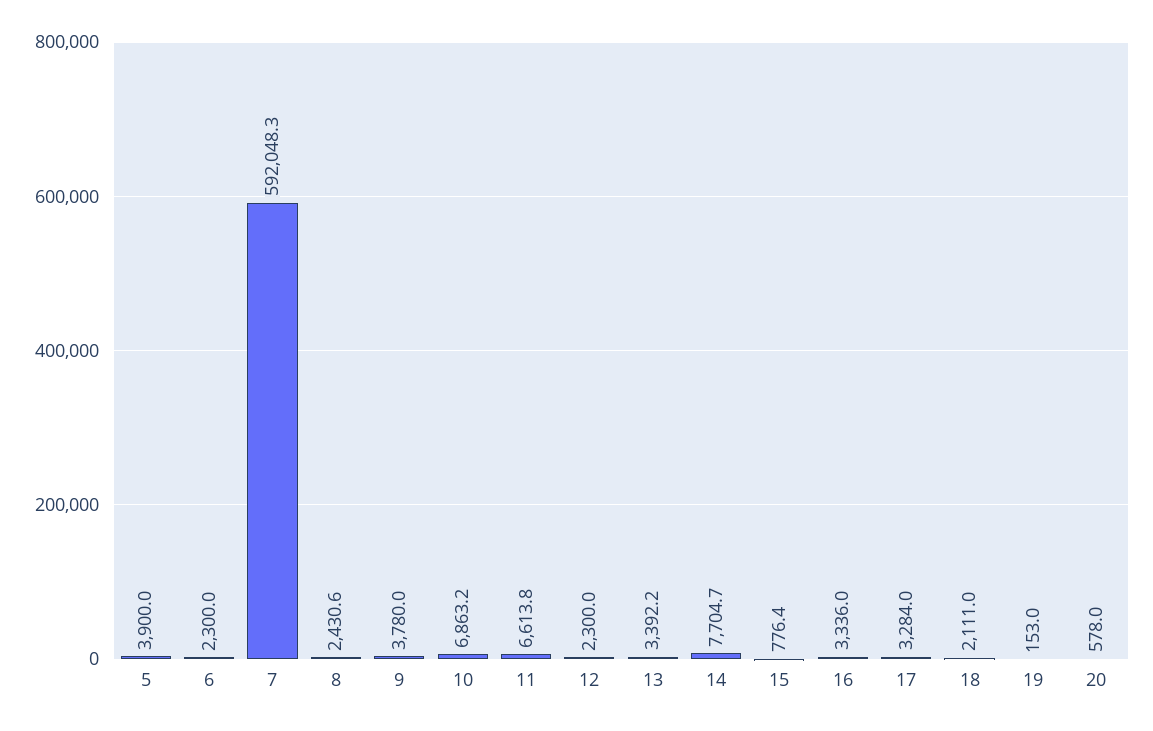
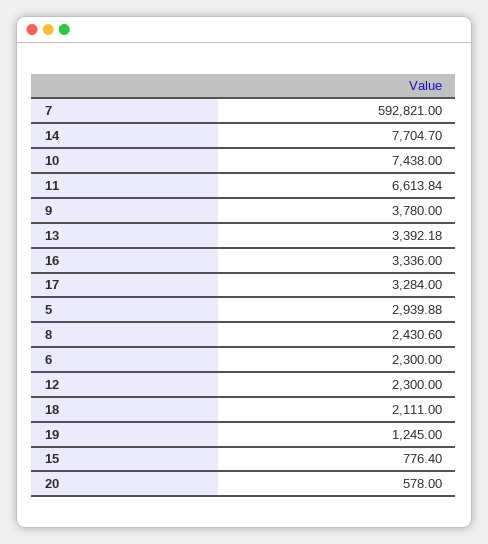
  {
-   "5": 3900,
+   "5": 2939.88,
    "6": 2300,
-   "7": 592048.3,
+   "7": 592821,
    "8": 2430.6,
    "9": 3780,
-   "10": 6863.2,
+   "10": 7438,
    "11": 6613.84,
    "12": 2300,
    "13": 3392.18,
    "14": 7704.7,
    "15": 776.4,
    "16": 3336,
    "17": 3284,
    "18": 2111,
-   "19": 153,
+   "19": 1245,
    "20": 578
  }

